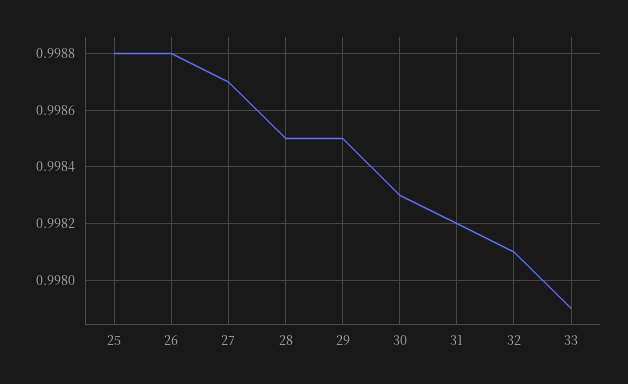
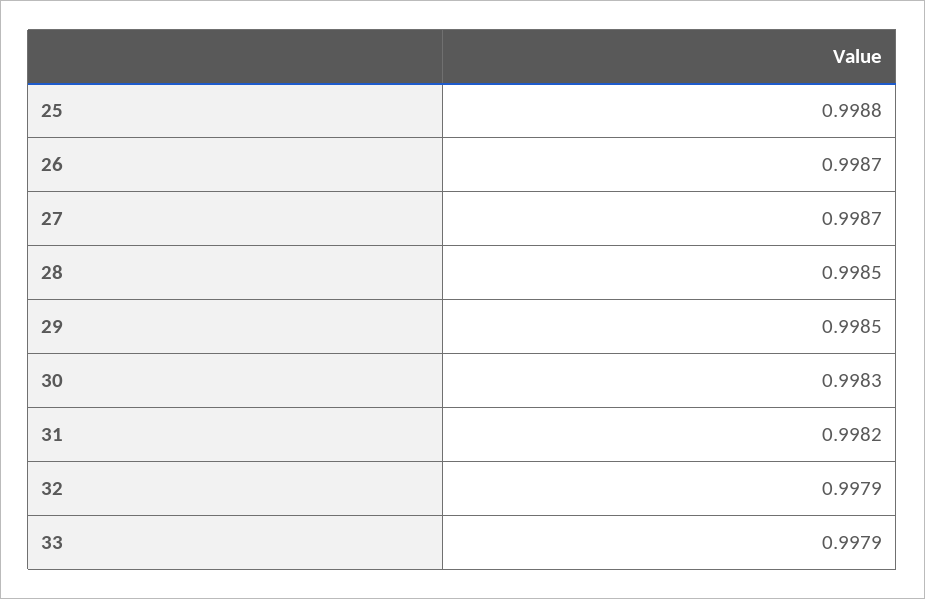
  {
    "25": 0.9988,
-   "26": 0.9988,
+   "26": 0.9987,
    "27": 0.9987,
    "28": 0.9985,
    "29": 0.9985,
    "30": 0.9983,
    "31": 0.9982,
-   "32": 0.9981,
+   "32": 0.9979,
    "33": 0.9979
  }

